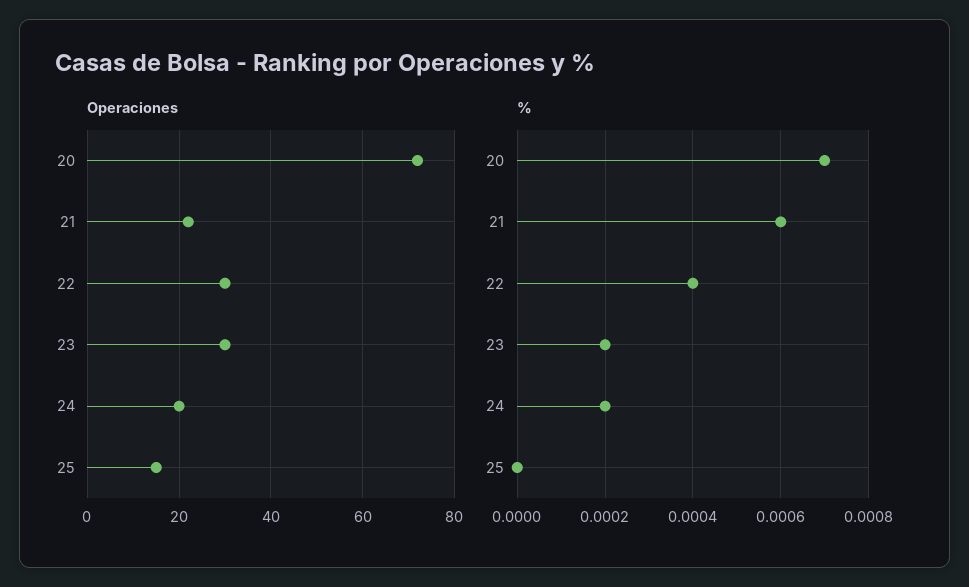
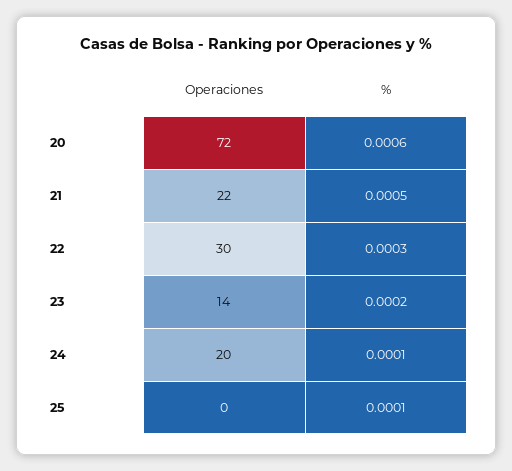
  {
    "Operaciones": {
      "20": 72,
      "21": 22,
      "22": 30,
-     "23": 30,
+     "23": 14,
      "24": 20,
-     "25": 15
+     "25": 0
    },
    "%": {
-     "20": 0.0007,
+     "20": 0.0006,
-     "21": 0.0006,
+     "21": 0.0005,
-     "22": 0.0004,
+     "22": 0.0003,
      "23": 0.0002,
-     "24": 0.0002,
+     "24": 0.0001,
-     "25": 0
+     "25": 0.0001
    }
  }

